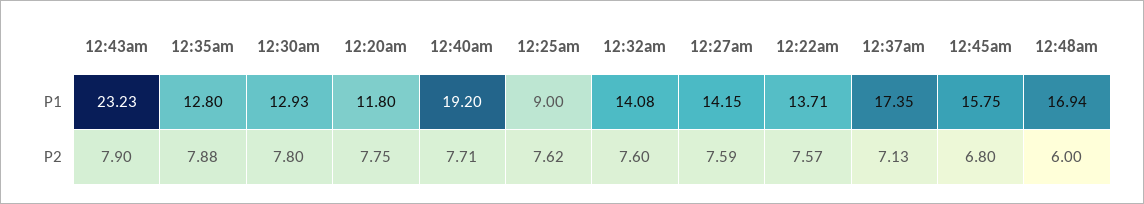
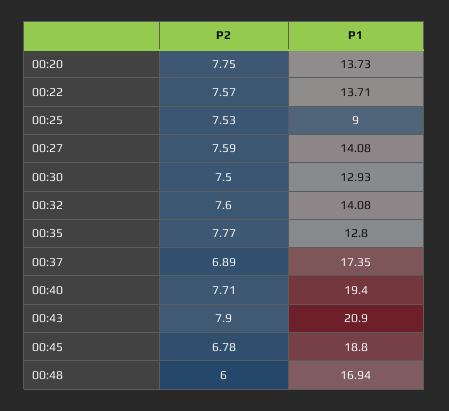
  {
    "12:43am": {
-     "P1": 23.23,
+     "P1": 20.9,
      "P2": 7.9
    },
    "12:35am": {
      "P1": 12.8,
-     "P2": 7.88
+     "P2": 7.77
    },
    "12:30am": {
      "P1": 12.93,
-     "P2": 7.8
+     "P2": 7.5
    },
    "12:20am": {
-     "P1": 11.8,
+     "P1": 13.73,
      "P2": 7.75
    },
    "12:40am": {
-     "P1": 19.2,
+     "P1": 19.4,
      "P2": 7.71
    },
    "12:25am": {
      "P1": 9,
-     "P2": 7.62
+     "P2": 7.53
    },
    "12:32am": {
      "P1": 14.08,
      "P2": 7.6
    },
    "12:27am": {
-     "P1": 14.15,
+     "P1": 14.08,
      "P2": 7.59
    },
    "12:22am": {
      "P1": 13.71,
      "P2": 7.57
    },
    "12:37am": {
      "P1": 17.35,
-     "P2": 7.13
+     "P2": 6.89
    },
    "12:45am": {
-     "P1": 15.75,
+     "P1": 18.8,
-     "P2": 6.8
+     "P2": 6.78
    },
    "12:48am": {
      "P1": 16.94,
      "P2": 6
    }
  }

